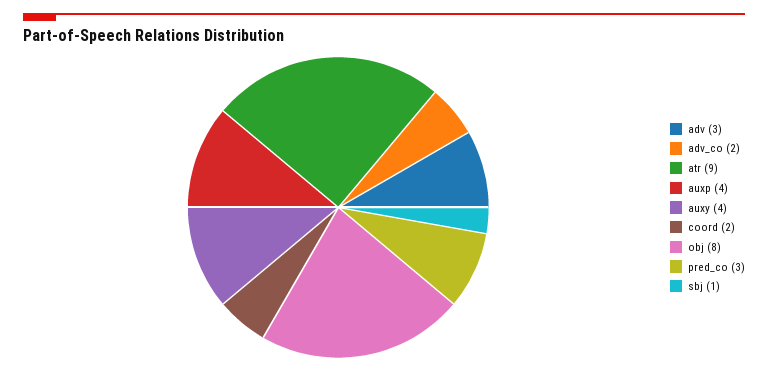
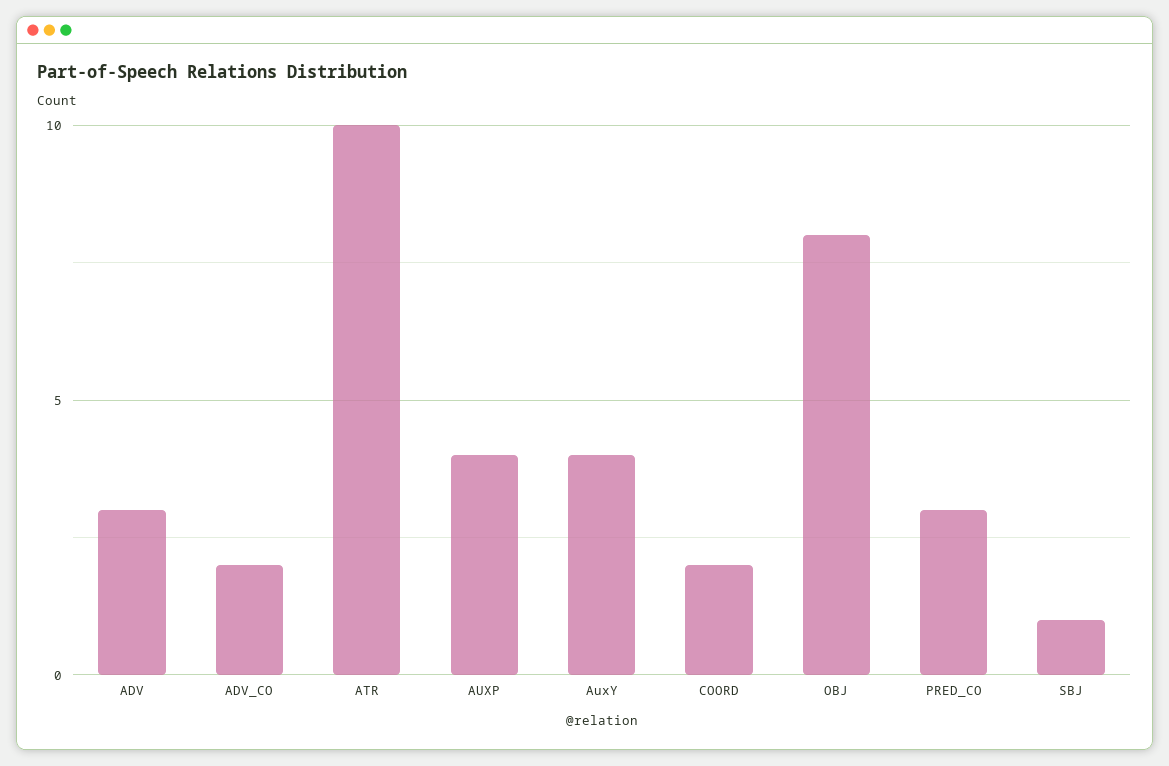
  {
    "adv": 3,
    "adv_co": 2,
-   "atr": 9,
+   "atr": 10,
    "auxp": 4,
    "auxy": 4,
    "coord": 2,
    "obj": 8,
    "pred_co": 3,
    "sbj": 1
  }

